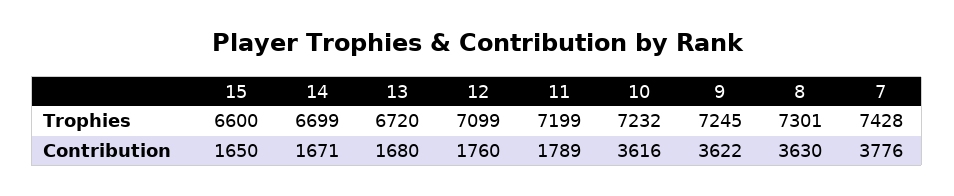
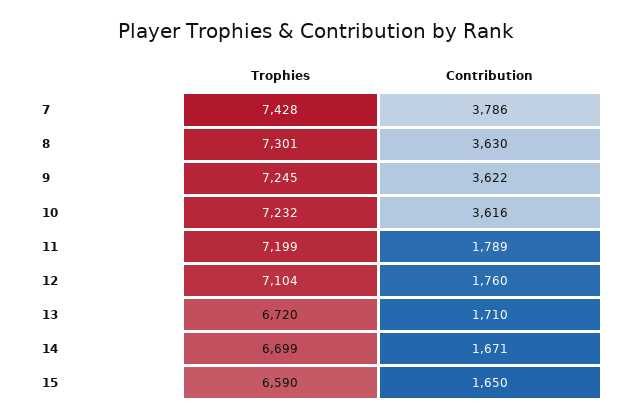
  {
    "15": {
-     "Trophies": 6600,
+     "Trophies": 6590,
      "Contribution": 1650
    },
    "14": {
      "Trophies": 6699,
      "Contribution": 1671
    },
    "13": {
      "Trophies": 6720,
-     "Contribution": 1680
+     "Contribution": 1710
    },
    "12": {
-     "Trophies": 7099,
+     "Trophies": 7104,
      "Contribution": 1760
    },
    "11": {
      "Trophies": 7199,
      "Contribution": 1789
    },
    "10": {
      "Trophies": 7232,
      "Contribution": 3616
    },
    "9": {
      "Trophies": 7245,
      "Contribution": 3622
    },
    "8": {
      "Trophies": 7301,
      "Contribution": 3630
    },
    "7": {
      "Trophies": 7428,
-     "Contribution": 3776
+     "Contribution": 3786
    }
  }

